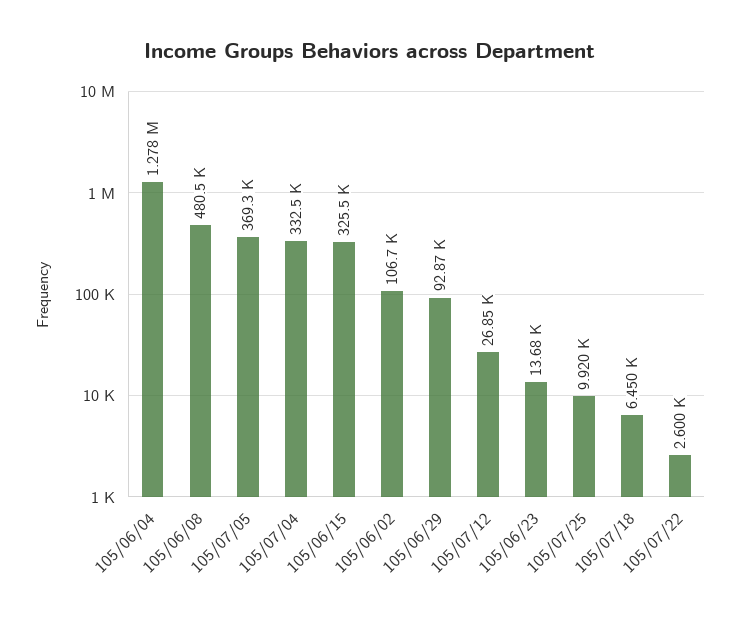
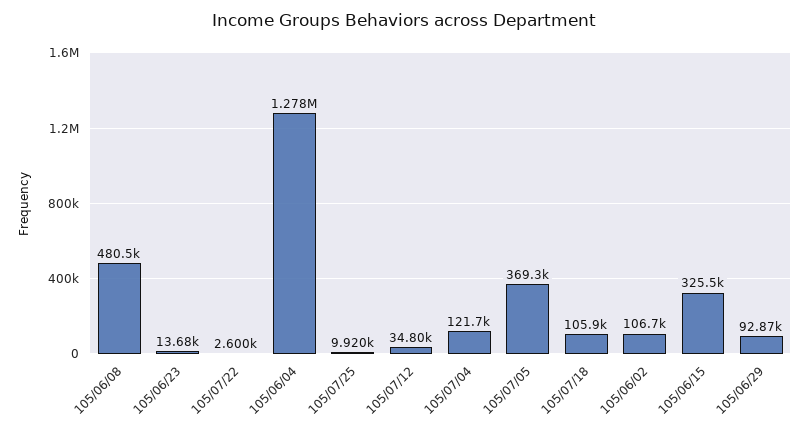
  {
    "105/06/04": 1278000,
    "105/06/08": 480500,
    "105/07/05": 369300,
-   "105/07/04": 332500,
+   "105/07/04": 121700,
    "105/06/15": 325500,
    "105/06/02": 106700,
    "105/06/29": 92870,
-   "105/07/12": 26850,
+   "105/07/12": 34800,
    "105/06/23": 13680,
    "105/07/25": 9920,
-   "105/07/18": 6450,
+   "105/07/18": 105900,
    "105/07/22": 2600
  }

